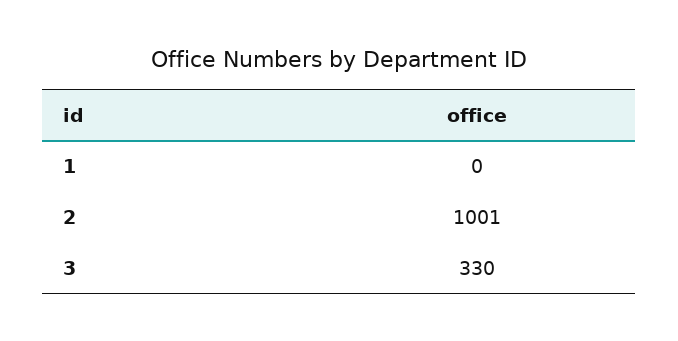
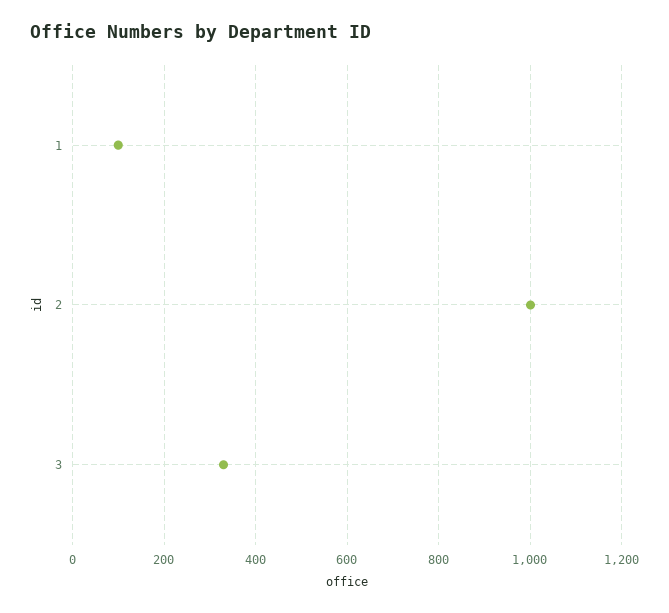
  {
-   "1": 0,
+   "1": 100,
    "2": 1001,
    "3": 330
  }

